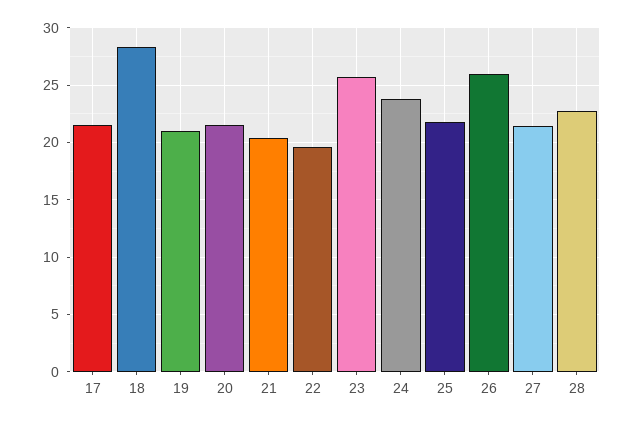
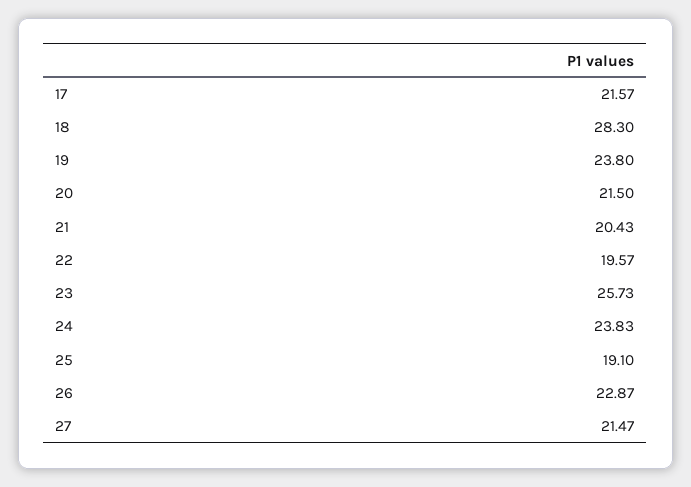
  {
    "17": 21.57,
    "18": 28.3,
-   "19": 21,
+   "19": 23.8,
    "20": 21.5,
    "21": 20.43,
    "22": 19.57,
    "23": 25.73,
    "24": 23.83,
-   "25": 22,
+   "25": 19.1,
-   "26": 26,
+   "26": 22.87,
-   "27": 21.47,
+   "27": 21.47
-   "28": 23
  }

